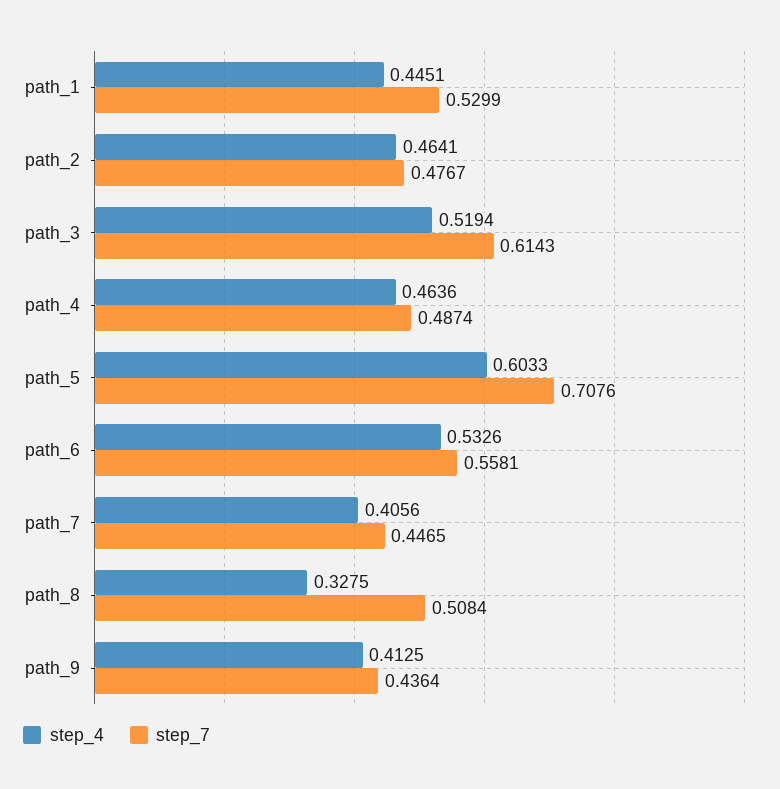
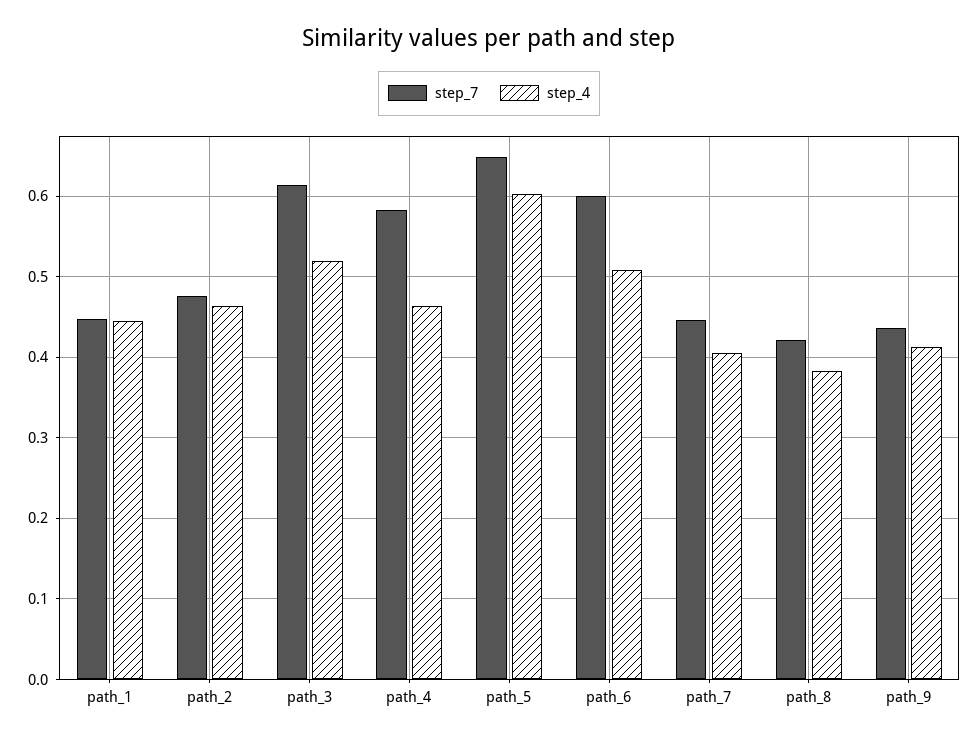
  {
    "step_4": {
      "path_1": 0.4451,
      "path_2": 0.4641,
      "path_3": 0.5194,
      "path_4": 0.4636,
      "path_5": 0.6033,
-     "path_6": 0.5326,
+     "path_6": 0.51,
      "path_7": 0.4056,
-     "path_8": 0.3275,
+     "path_8": 0.38,
      "path_9": 0.4125
    },
    "step_7": {
-     "path_1": 0.5299,
+     "path_1": 0.45,
      "path_2": 0.4767,
      "path_3": 0.6143,
-     "path_4": 0.4874,
+     "path_4": 0.58,
-     "path_5": 0.7076,
+     "path_5": 0.65,
-     "path_6": 0.5581,
+     "path_6": 0.6,
      "path_7": 0.4465,
-     "path_8": 0.5084,
+     "path_8": 0.42,
      "path_9": 0.4364
    }
  }

